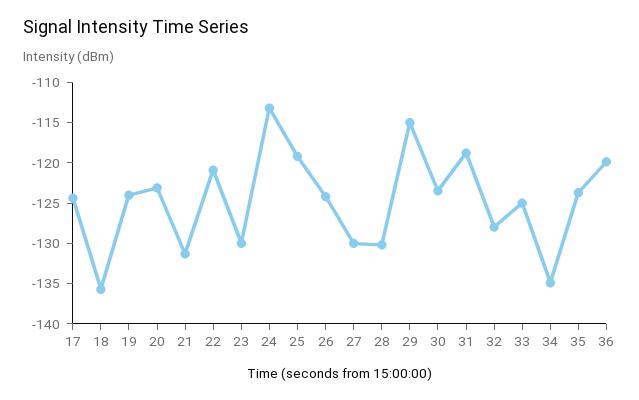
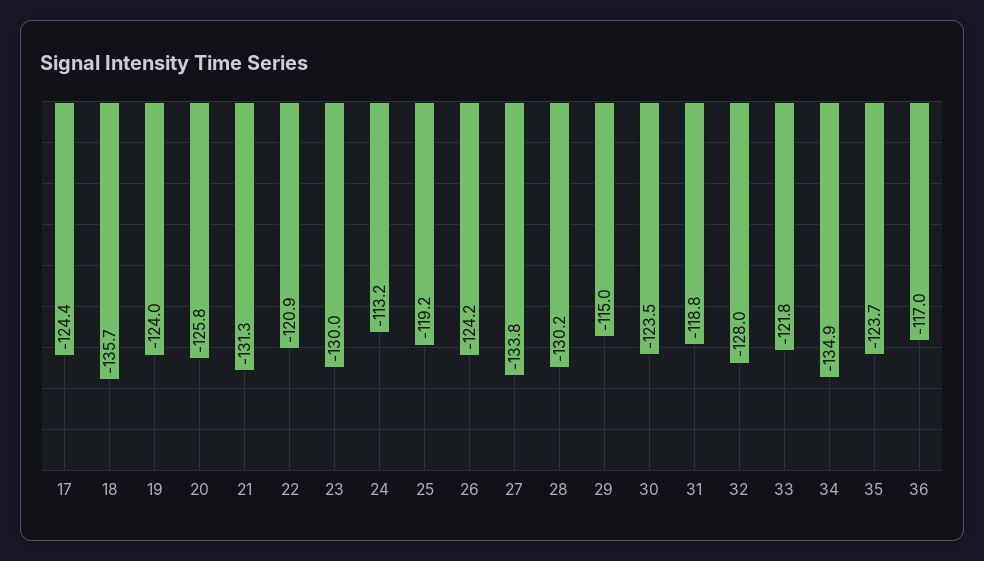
  {
    "17": -124.4,
    "18": -135.7,
    "19": -124,
-   "20": -123,
+   "20": -125.8,
    "21": -131.3,
    "22": -120.9,
    "23": -130,
    "24": -113.2,
    "25": -119.2,
    "26": -124.2,
-   "27": -130,
+   "27": -133.8,
    "28": -130.2,
    "29": -115,
    "30": -123.5,
    "31": -118.8,
    "32": -128,
-   "33": -125,
+   "33": -121.8,
    "34": -134.9,
    "35": -123.7,
-   "36": -120
+   "36": -117
  }

